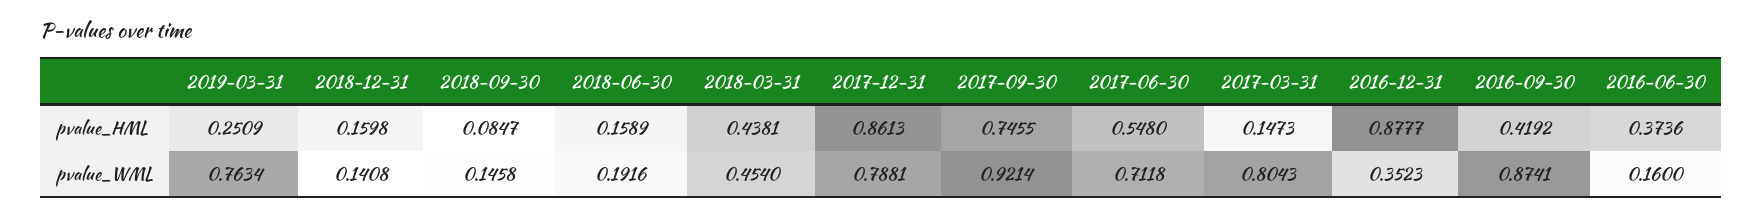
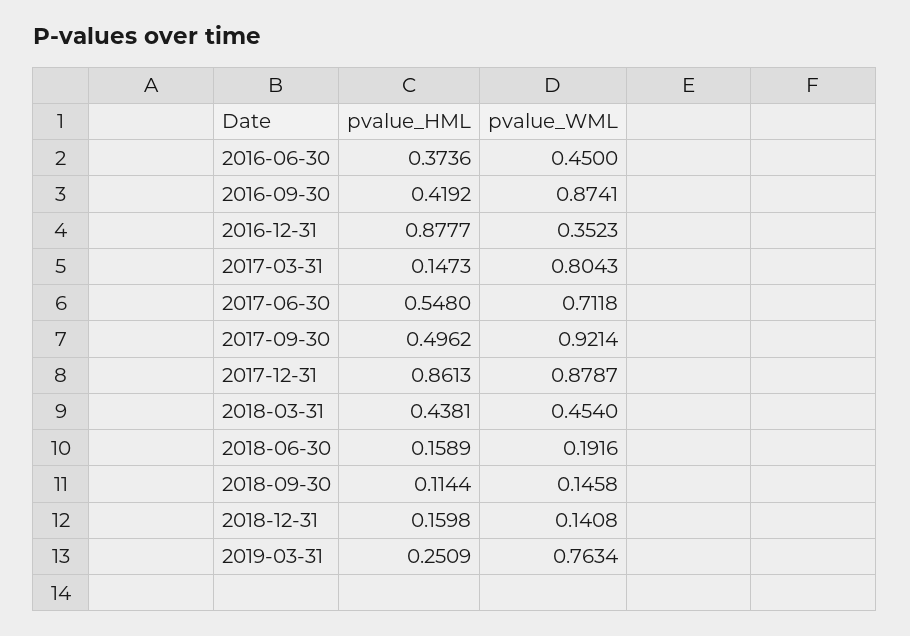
  {
    "2019-03-31": {
      "pvalue_HML": 0.2509,
      "pvalue_WML": 0.7634
    },
    "2018-12-31": {
      "pvalue_HML": 0.1598,
      "pvalue_WML": 0.1408
    },
    "2018-09-30": {
-     "pvalue_HML": 0.0847,
+     "pvalue_HML": 0.1144,
      "pvalue_WML": 0.1458
    },
    "2018-06-30": {
      "pvalue_HML": 0.1589,
      "pvalue_WML": 0.1916
    },
    "2018-03-31": {
      "pvalue_HML": 0.4381,
      "pvalue_WML": 0.454
    },
    "2017-12-31": {
      "pvalue_HML": 0.8613,
-     "pvalue_WML": 0.7881
+     "pvalue_WML": 0.8787
    },
    "2017-09-30": {
-     "pvalue_HML": 0.7455,
+     "pvalue_HML": 0.4962,
      "pvalue_WML": 0.9214
    },
    "2017-06-30": {
      "pvalue_HML": 0.548,
      "pvalue_WML": 0.7118
    },
    "2017-03-31": {
      "pvalue_HML": 0.1473,
      "pvalue_WML": 0.8043
    },
    "2016-12-31": {
      "pvalue_HML": 0.8777,
      "pvalue_WML": 0.3523
    },
    "2016-09-30": {
      "pvalue_HML": 0.4192,
      "pvalue_WML": 0.8741
    },
    "2016-06-30": {
      "pvalue_HML": 0.3736,
-     "pvalue_WML": 0.16
+     "pvalue_WML": 0.45
    }
  }

